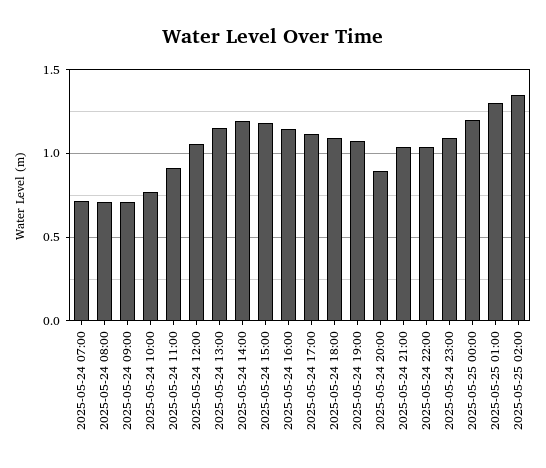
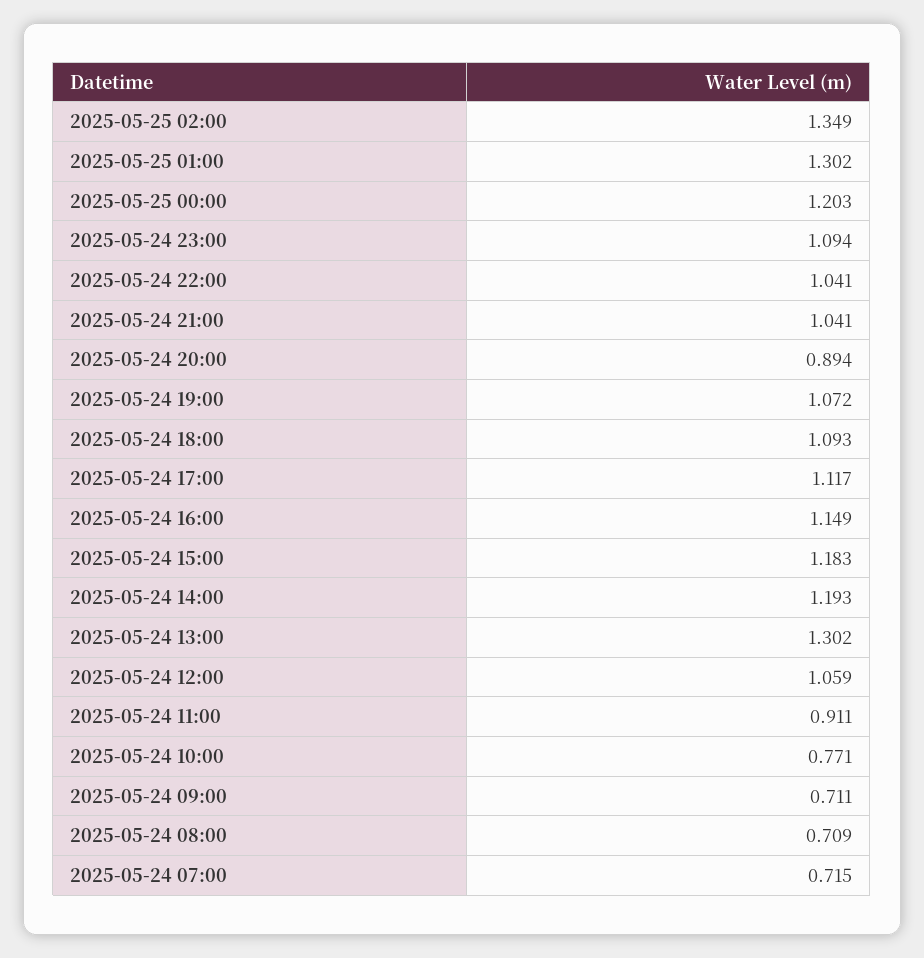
  {
    "2025-05-24 07:00": 0.715,
    "2025-05-24 08:00": 0.709,
    "2025-05-24 09:00": 0.711,
    "2025-05-24 10:00": 0.771,
    "2025-05-24 11:00": 0.911,
    "2025-05-24 12:00": 1.059,
-   "2025-05-24 13:00": 1.15,
+   "2025-05-24 13:00": 1.302,
    "2025-05-24 14:00": 1.193,
    "2025-05-24 15:00": 1.183,
    "2025-05-24 16:00": 1.149,
    "2025-05-24 17:00": 1.117,
    "2025-05-24 18:00": 1.093,
    "2025-05-24 19:00": 1.072,
    "2025-05-24 20:00": 0.894,
    "2025-05-24 21:00": 1.041,
    "2025-05-24 22:00": 1.041,
    "2025-05-24 23:00": 1.094,
    "2025-05-25 00:00": 1.203,
    "2025-05-25 01:00": 1.302,
    "2025-05-25 02:00": 1.349
  }

